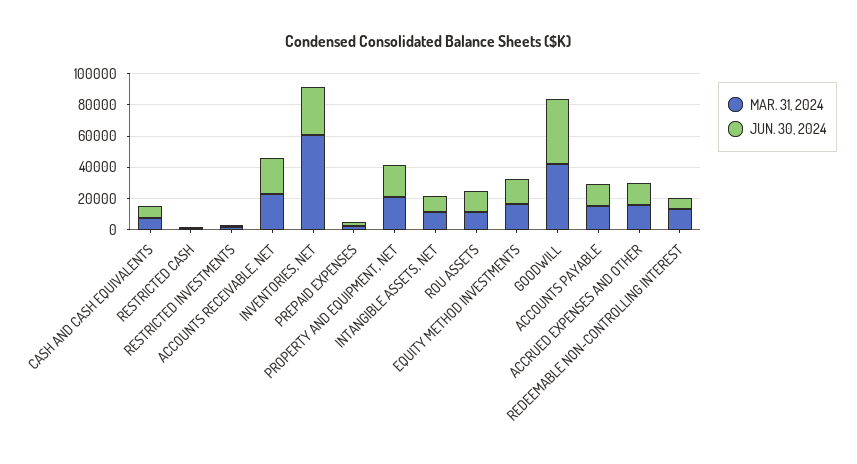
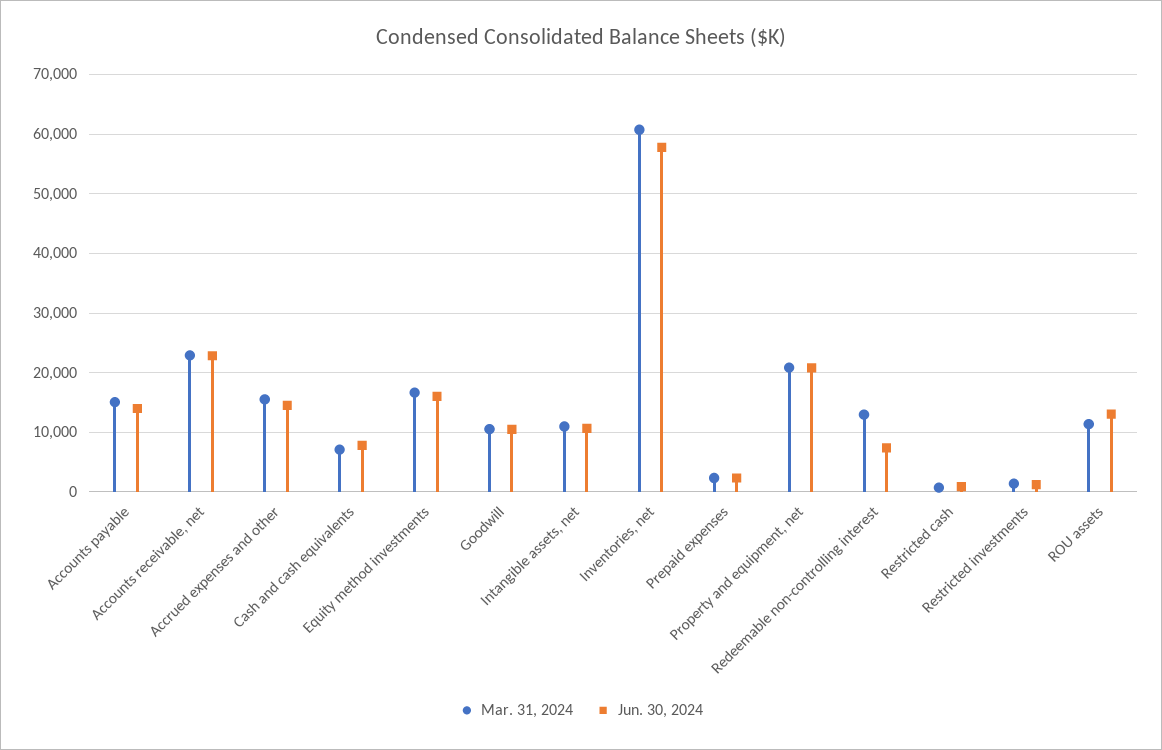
  {
    "MAR. 31, 2024": {
      "CASH AND CASH EQUIVALENTS": 8000,
      "RESTRICTED CASH": 0,
      "RESTRICTED INVESTMENTS": 2000,
      "ACCOUNTS RECEIVABLE, NET": 22000,
      "INVENTORIES, NET": 60000,
      "PREPAID EXPENSES": 2000,
      "PROPERTY AND EQUIPMENT, NET": 20000,
      "INTANGIBLE ASSETS, NET": 10000,
      "ROU ASSETS": 12000,
      "EQUITY METHOD INVESTMENTS": 16000,
-     "GOODWILL": 40000,
+     "GOODWILL": 10000,
      "ACCOUNTS PAYABLE": 16000,
      "ACCRUED EXPENSES AND OTHER": 16000,
      "REDEEMABLE NON-CONTROLLING INTEREST": 12000
    },
    "JUN. 30, 2024": {
      "CASH AND CASH EQUIVALENTS": 8000,
      "RESTRICTED CASH": 0,
      "RESTRICTED INVESTMENTS": 2000,
      "ACCOUNTS RECEIVABLE, NET": 22000,
-     "INVENTORIES, NET": 30000,
+     "INVENTORIES, NET": 58000,
      "PREPAID EXPENSES": 2000,
      "PROPERTY AND EQUIPMENT, NET": 20000,
      "INTANGIBLE ASSETS, NET": 10000,
      "ROU ASSETS": 14000,
      "EQUITY METHOD INVESTMENTS": 16000,
-     "GOODWILL": 40000,
+     "GOODWILL": 10000,
      "ACCOUNTS PAYABLE": 14000,
      "ACCRUED EXPENSES AND OTHER": 14000,
      "REDEEMABLE NON-CONTROLLING INTEREST": 8000
    }
  }

